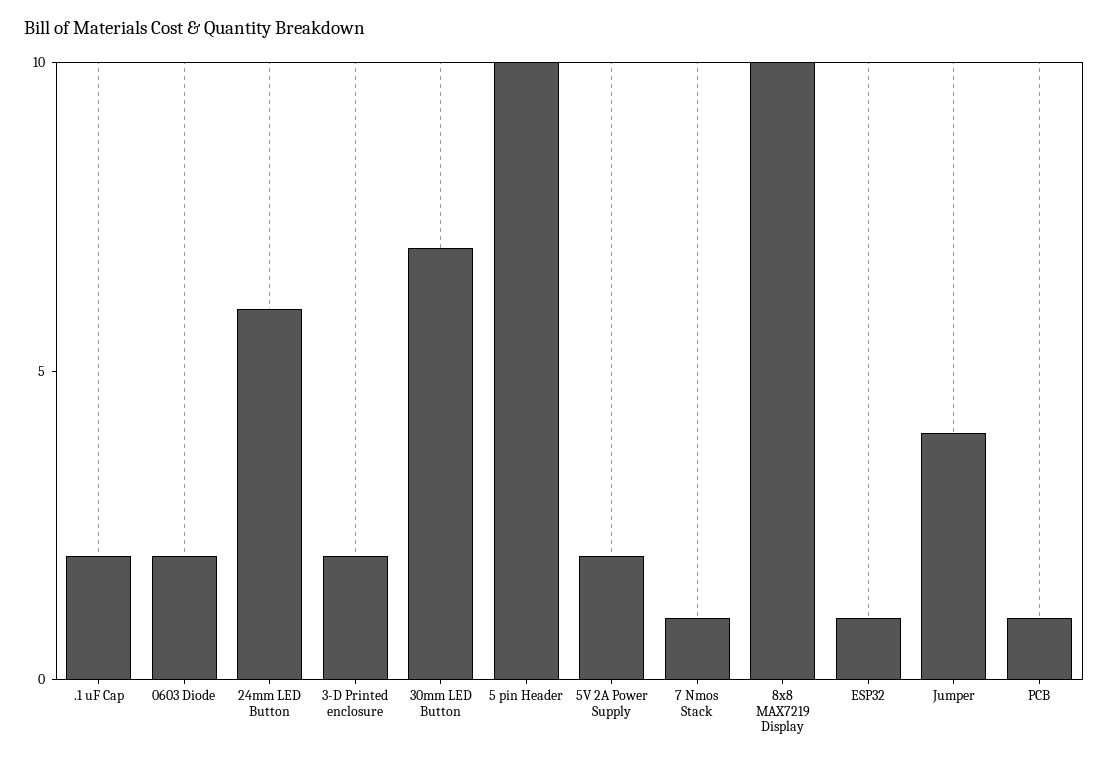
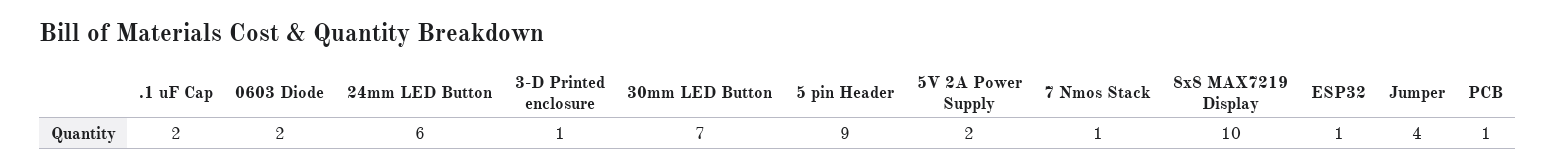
  {
    ".1 uF Cap": 2,
    "0603 Diode": 2,
    "24mm LED Button": 6,
-   "3-D Printed enclosure": 2,
+   "3-D Printed enclosure": 1,
    "30mm LED Button": 7,
-   "5 pin Header": 10,
+   "5 pin Header": 9,
    "5V 2A Power Supply": 2,
    "7 Nmos Stack": 1,
    "8x8 MAX7219 Display": 10,
    "ESP32": 1,
    "Jumper": 4,
    "PCB": 1
  }

